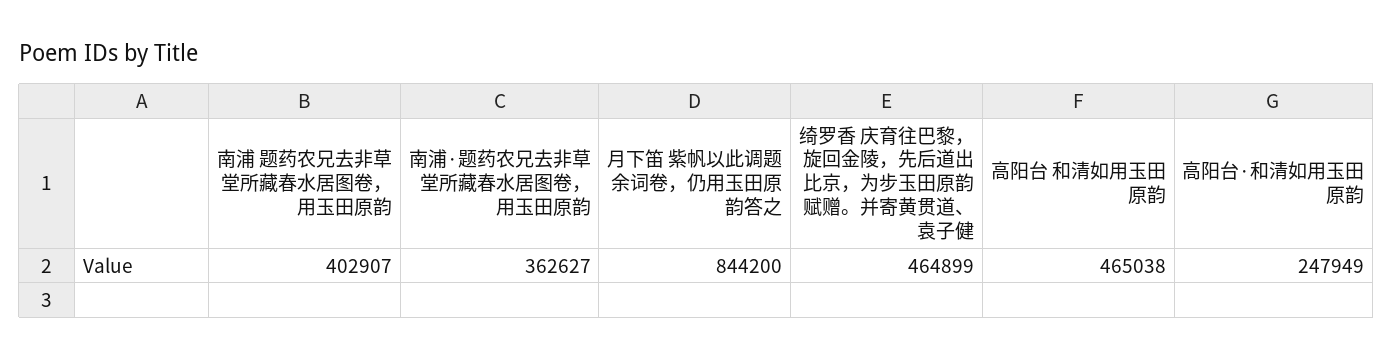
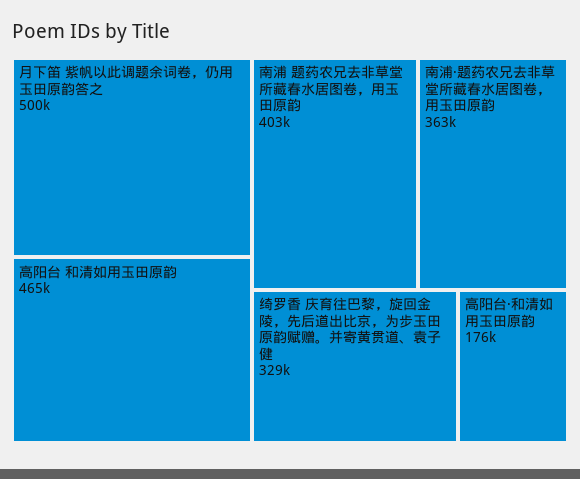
  {
    "南浦 题药农兄去非草堂所藏春水居图卷，用玉田原韵": 402907,
    "南浦·题药农兄去非草堂所藏春水居图卷，用玉田原韵": 362627,
-   "月下笛 紫帆以此调题余词卷，仍用玉田原韵答之": 844200,
+   "月下笛 紫帆以此调题余词卷，仍用玉田原韵答之": 500000,
-   "绮罗香 庆育往巴黎，旋回金陵，先后道出比京，为步玉田原韵赋赠。并寄黄贯道、袁子健": 464899,
+   "绮罗香 庆育往巴黎，旋回金陵，先后道出比京，为步玉田原韵赋赠。并寄黄贯道、袁子健": 329000,
    "高阳台 和清如用玉田原韵": 465038,
-   "高阳台·和清如用玉田原韵": 247949
+   "高阳台·和清如用玉田原韵": 176000
  }

